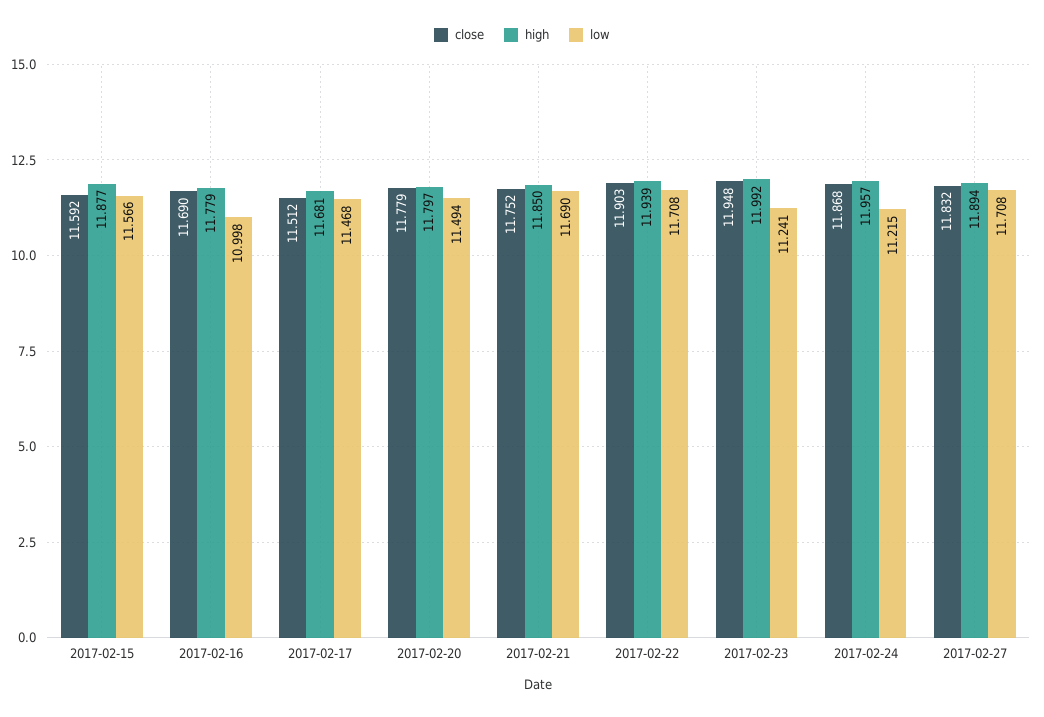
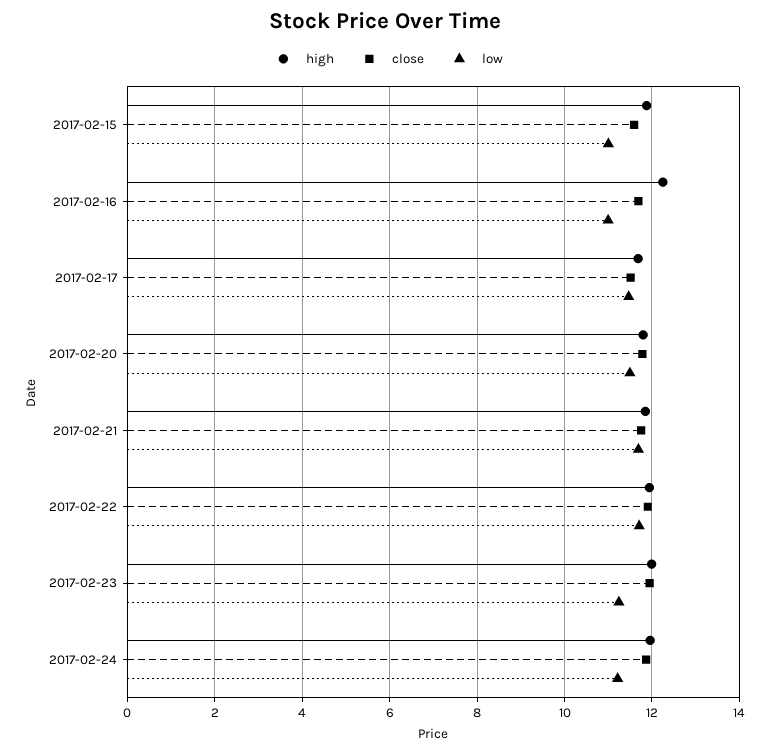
  {
    "close": {
      "2017-02-15": 11.592,
      "2017-02-16": 11.69,
      "2017-02-17": 11.512,
      "2017-02-20": 11.779,
      "2017-02-21": 11.752,
      "2017-02-22": 11.903,
      "2017-02-23": 11.948,
-     "2017-02-24": 11.868,
+     "2017-02-24": 11.868
-     "2017-02-27": 11.832
    },
    "high": {
      "2017-02-15": 11.877,
-     "2017-02-16": 11.779,
+     "2017-02-16": 12.2,
      "2017-02-17": 11.681,
      "2017-02-20": 11.797,
      "2017-02-21": 11.85,
      "2017-02-22": 11.939,
      "2017-02-23": 11.992,
-     "2017-02-24": 11.957,
+     "2017-02-24": 11.957
-     "2017-02-27": 11.894
    },
    "low": {
-     "2017-02-15": 11.566,
+     "2017-02-15": 11,
      "2017-02-16": 10.998,
      "2017-02-17": 11.468,
      "2017-02-20": 11.494,
      "2017-02-21": 11.69,
      "2017-02-22": 11.708,
      "2017-02-23": 11.241,
-     "2017-02-24": 11.215,
+     "2017-02-24": 11.215
-     "2017-02-27": 11.708
    }
  }

